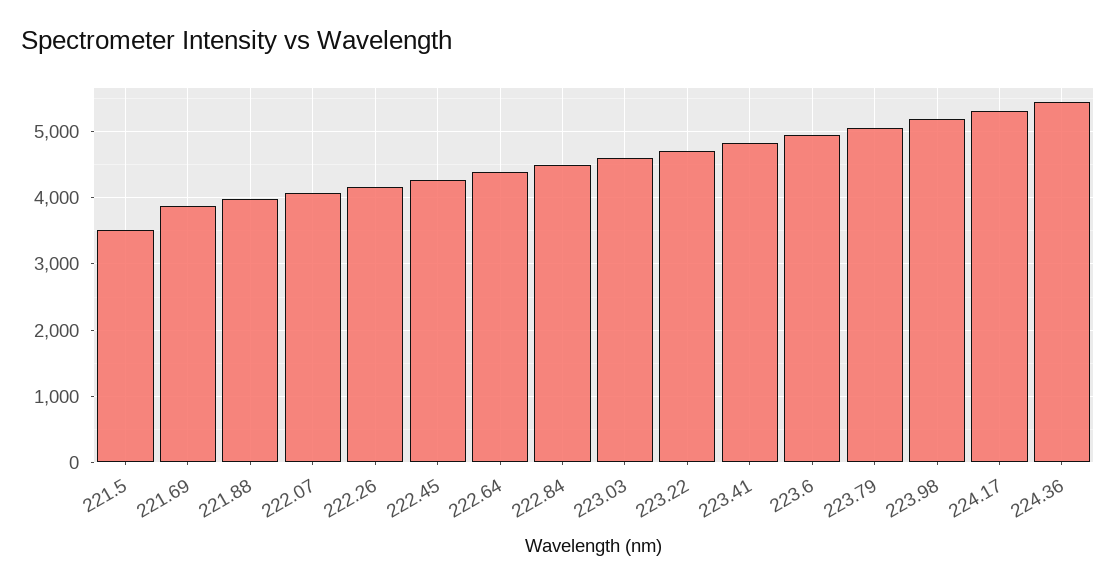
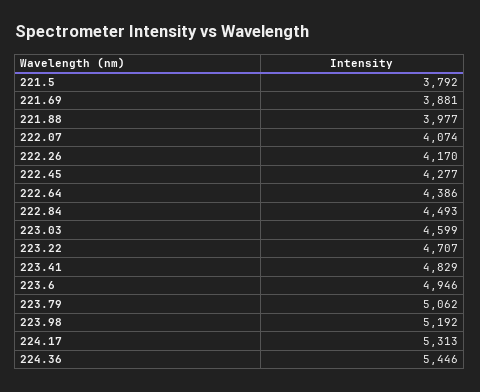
  {
-   "221.5": 3500,
+   "221.5": 3792,
    "221.69": 3881,
    "221.88": 3977,
    "222.07": 4074,
    "222.26": 4170,
    "222.45": 4277,
    "222.64": 4386,
    "222.84": 4493,
    "223.03": 4599,
    "223.22": 4707,
    "223.41": 4829,
    "223.6": 4946,
    "223.79": 5062,
    "223.98": 5192,
    "224.17": 5313,
    "224.36": 5446
  }

